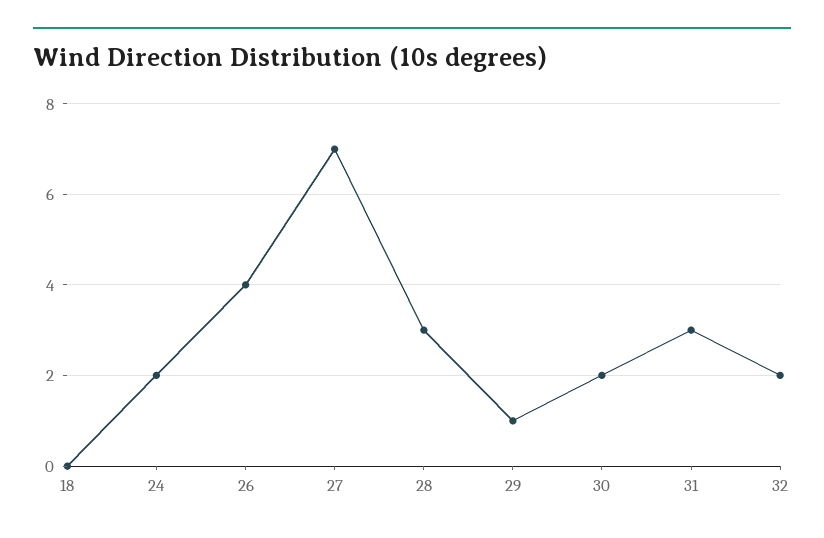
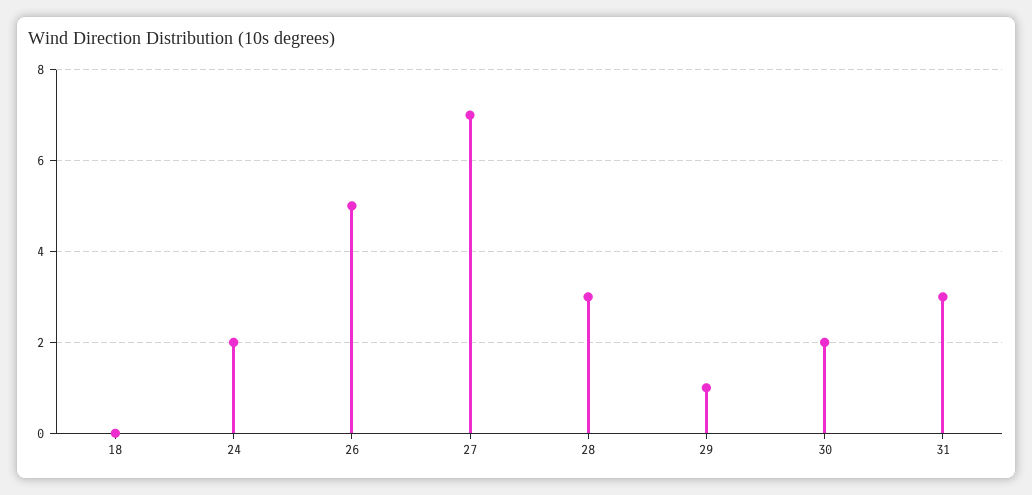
  {
    "18": 0,
    "24": 2,
-   "26": 4,
+   "26": 5,
    "27": 7,
    "28": 3,
    "29": 1,
    "30": 2,
-   "31": 3,
+   "31": 3
-   "32": 2
  }

